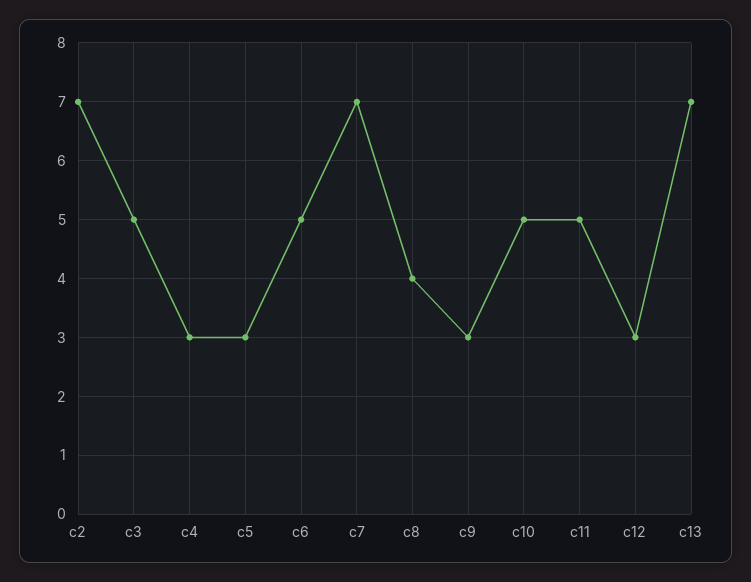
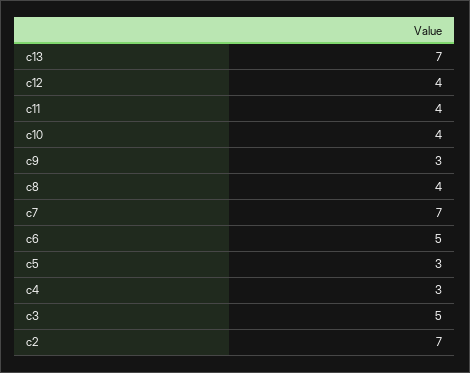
  {
    "c2": 7,
    "c3": 5,
    "c4": 3,
    "c5": 3,
    "c6": 5,
    "c7": 7,
    "c8": 4,
    "c9": 3,
-   "c10": 5,
+   "c10": 4,
-   "c11": 5,
+   "c11": 4,
-   "c12": 3,
+   "c12": 4,
    "c13": 7
  }

